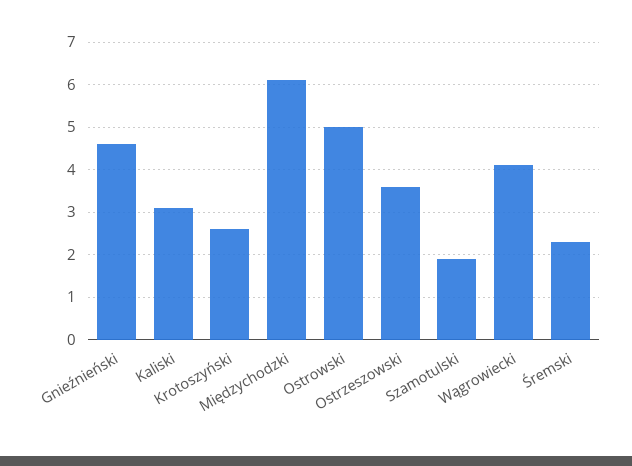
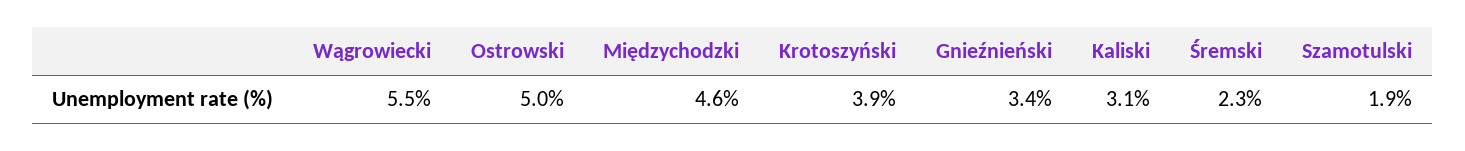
  {
-   "Gnieźnieński": 4.5,
+   "Gnieźnieński": 3.4,
    "Kaliski": 3.1,
-   "Krotoszyński": 2.5,
+   "Krotoszyński": 3.9,
-   "Międzychodzki": 6,
+   "Międzychodzki": 4.6,
    "Ostrowski": 5,
-   "Ostrzeszowski": 3.5,
    "Szamotulski": 1.9,
-   "Wągrowiecki": 4,
+   "Wągrowiecki": 5.5,
    "Śremski": 2.3
  }

